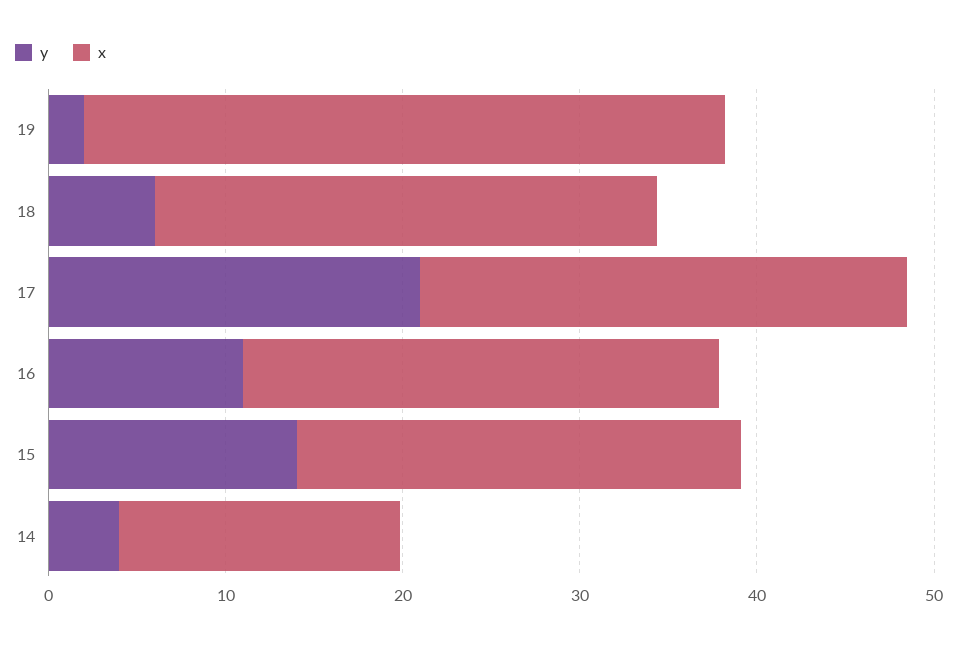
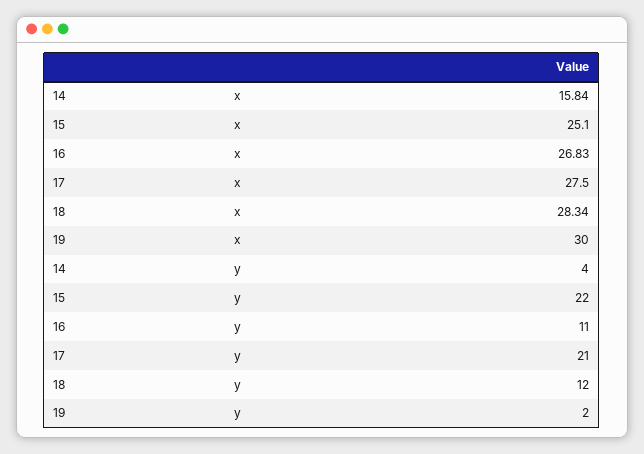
  {
    "y": {
      "19": 2,
-     "18": 6,
+     "18": 12,
      "17": 21,
      "16": 11,
-     "15": 14,
+     "15": 22,
      "14": 4
    },
    "x": {
-     "19": 36,
+     "19": 30,
      "18": 28.34,
      "17": 27.5,
      "16": 26.83,
      "15": 25.1,
      "14": 15.84
    }
  }

